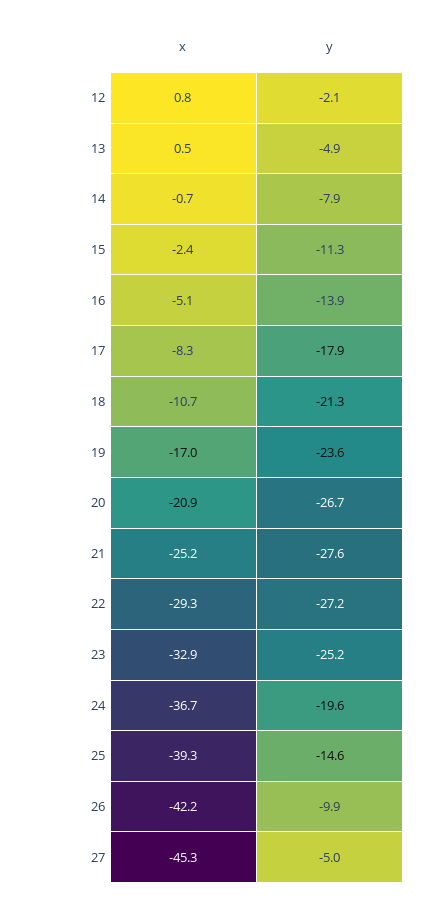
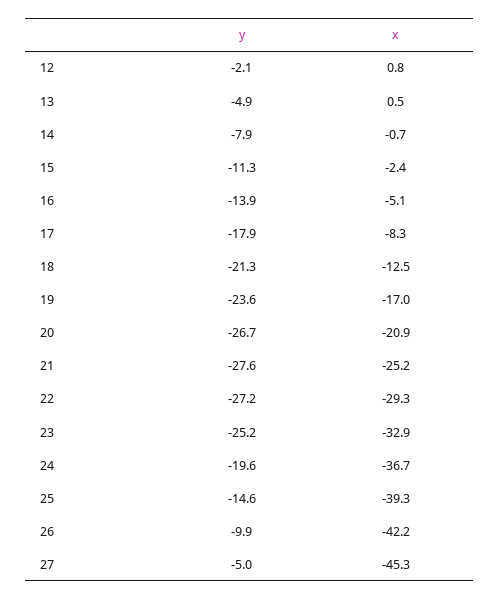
  {
    "x": {
      "12": 0.8,
      "13": 0.5,
      "14": -0.7,
      "15": -2.4,
      "16": -5.1,
      "17": -8.3,
-     "18": -10.7,
+     "18": -12.5,
      "19": -17,
      "20": -20.9,
      "21": -25.2,
      "22": -29.3,
      "23": -32.9,
      "24": -36.7,
      "25": -39.3,
      "26": -42.2,
      "27": -45.3
    },
    "y": {
      "12": -2.1,
      "13": -4.9,
      "14": -7.9,
      "15": -11.3,
      "16": -13.9,
      "17": -17.9,
      "18": -21.3,
      "19": -23.6,
      "20": -26.7,
      "21": -27.6,
      "22": -27.2,
      "23": -25.2,
      "24": -19.6,
      "25": -14.6,
      "26": -9.9,
      "27": -5
    }
  }

